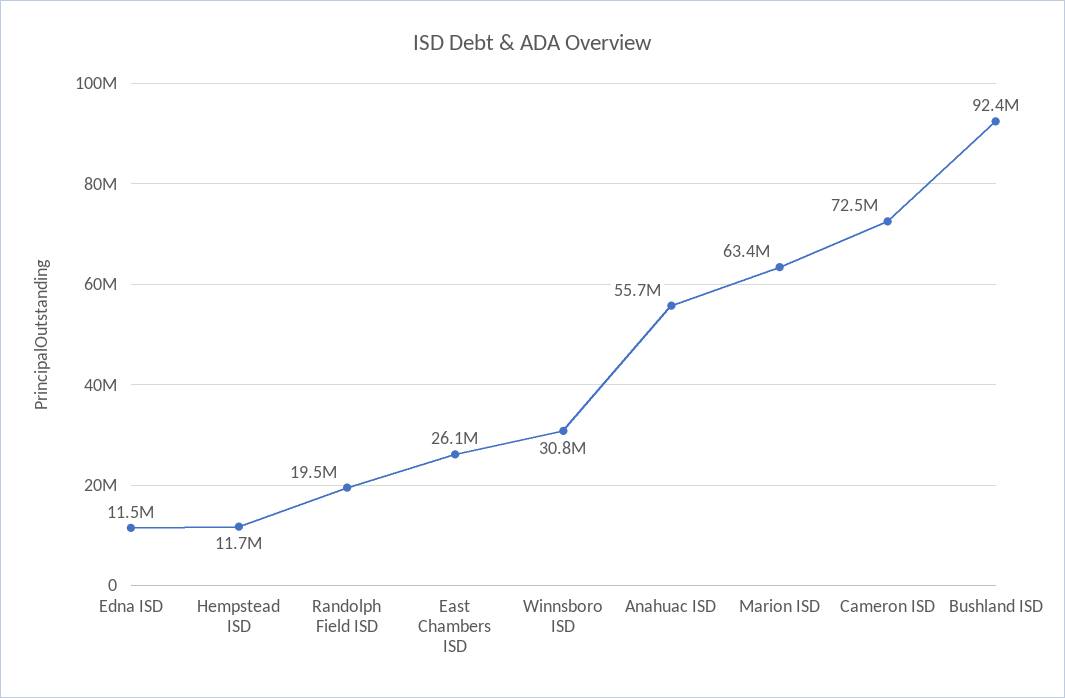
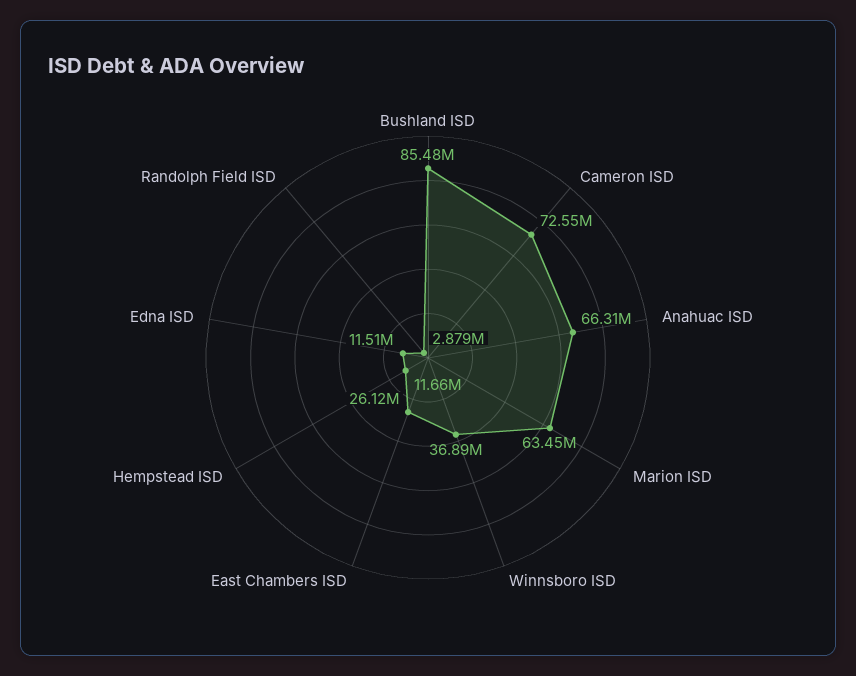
  {
    "Edna ISD": 11510000,
    "Hempstead ISD": 11660000,
-   "Randolph Field ISD": 19500000,
+   "Randolph Field ISD": 2879000,
    "East Chambers ISD": 26120000,
-   "Winnsboro ISD": 30800000,
+   "Winnsboro ISD": 36890000,
-   "Anahuac ISD": 55700000,
+   "Anahuac ISD": 66310000,
    "Marion ISD": 63450000,
    "Cameron ISD": 72550000,
-   "Bushland ISD": 92400000
+   "Bushland ISD": 85480000
  }

